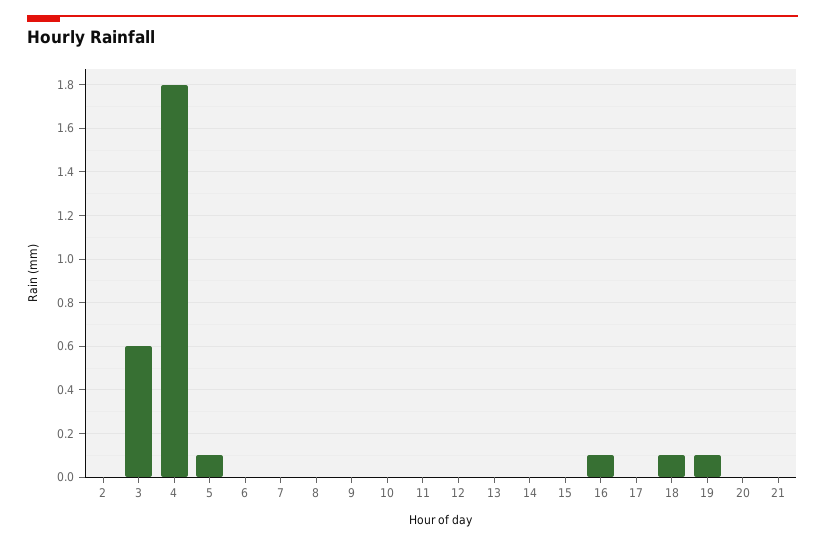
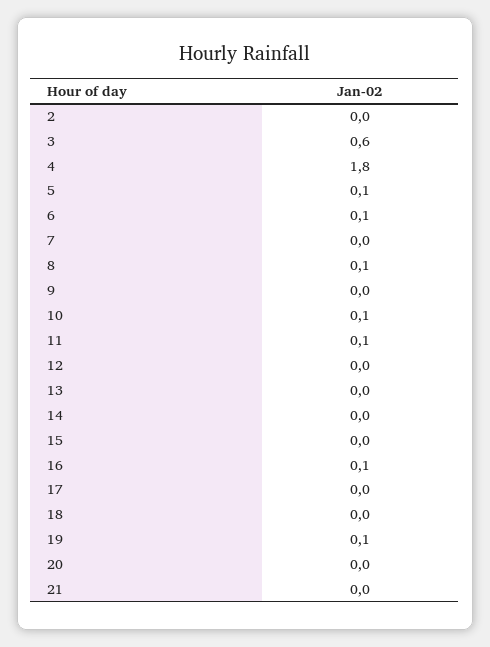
  {
    "2": 0,
    "3": 0.6,
    "4": 1.8,
    "5": 0.1,
-   "6": 0,
+   "6": 0.1,
    "7": 0,
-   "8": 0,
+   "8": 0.1,
    "9": 0,
-   "10": 0,
+   "10": 0.1,
-   "11": 0,
+   "11": 0.1,
    "12": 0,
    "13": 0,
    "14": 0,
    "15": 0,
    "16": 0.1,
    "17": 0,
-   "18": 0.1,
+   "18": 0,
    "19": 0.1,
    "20": 0,
    "21": 0
  }

